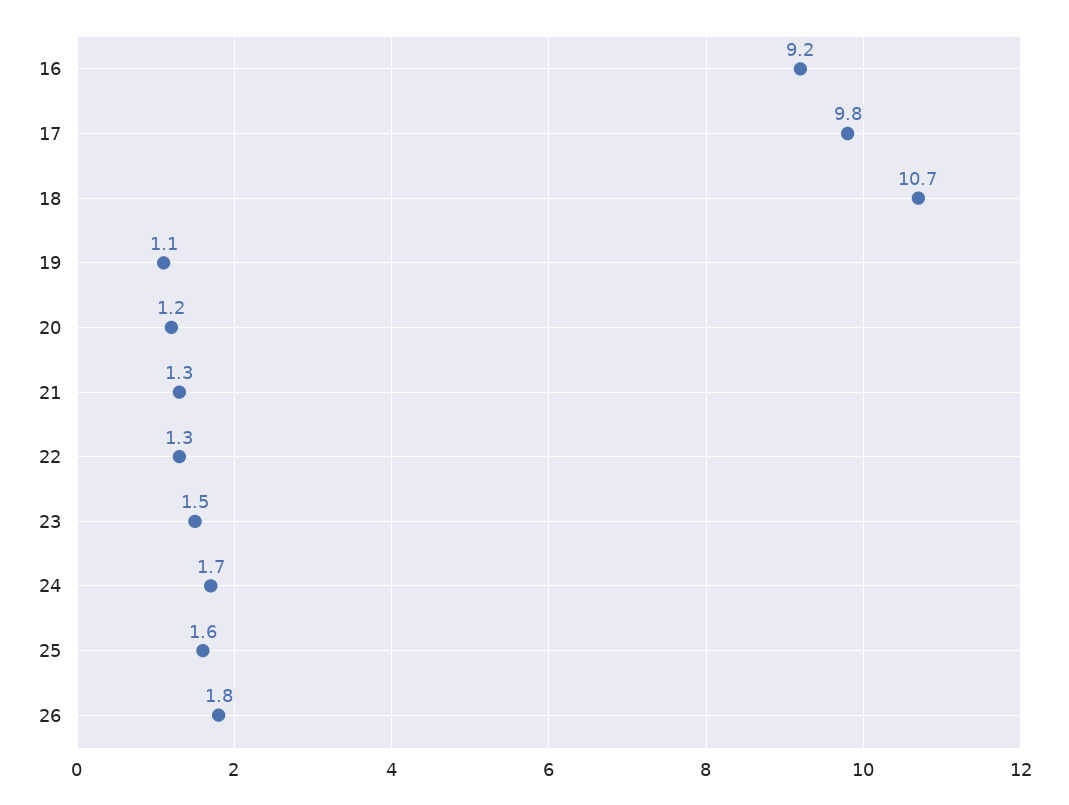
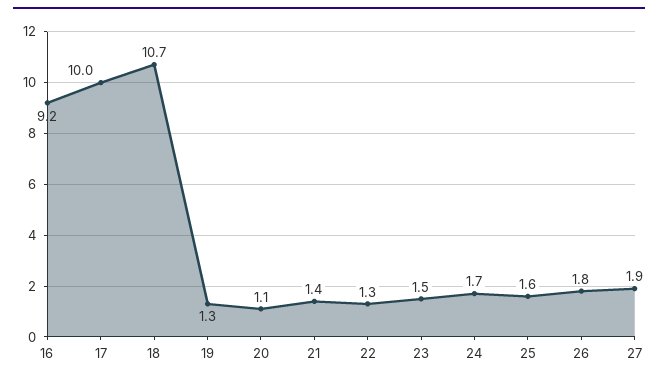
  {
    "16": 9.2,
-   "17": 9.8,
+   "17": 10,
    "18": 10.7,
-   "19": 1.1,
+   "19": 1.3,
-   "20": 1.2,
+   "20": 1.1,
-   "21": 1.3,
+   "21": 1.4,
    "22": 1.3,
    "23": 1.5,
    "24": 1.7,
    "25": 1.6,
-   "26": 1.8
+   "26": 1.8,
+   "27": 1.9
  }

